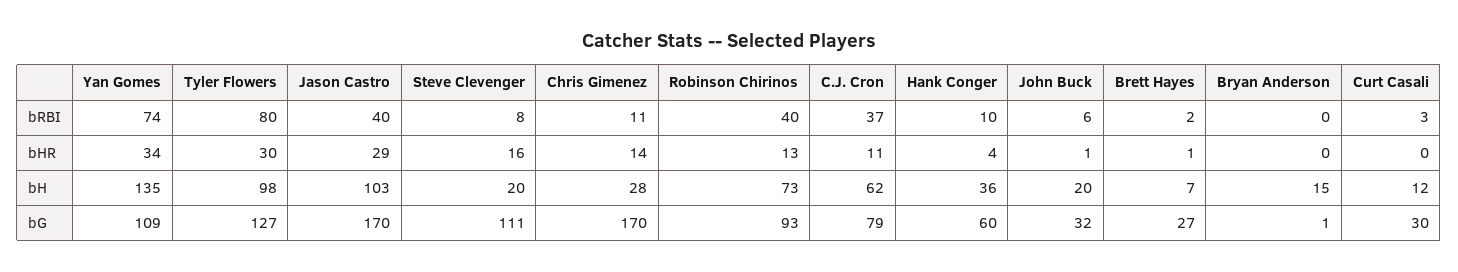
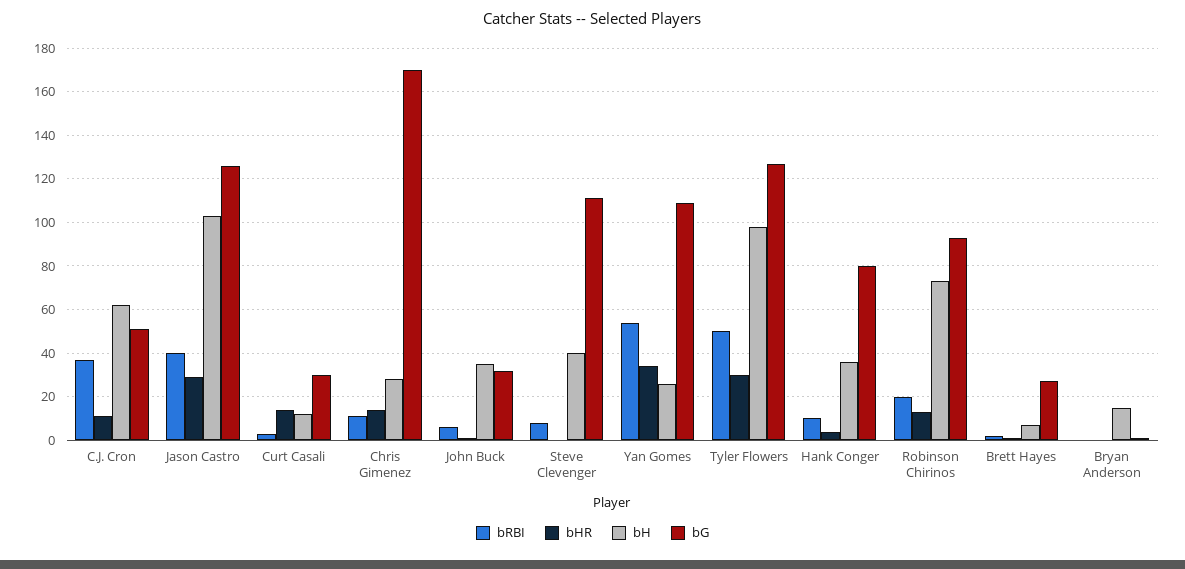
  {
    "bRBI": {
-     "Yan Gomes": 74,
+     "Yan Gomes": 55,
-     "Tyler Flowers": 80,
+     "Tyler Flowers": 50,
      "Jason Castro": 40,
      "Steve Clevenger": 8,
      "Chris Gimenez": 11,
-     "Robinson Chirinos": 40,
+     "Robinson Chirinos": 20,
      "C.J. Cron": 37,
      "Hank Conger": 10,
      "John Buck": 6,
      "Brett Hayes": 2,
      "Bryan Anderson": 0,
      "Curt Casali": 3
    },
    "bHR": {
      "Yan Gomes": 34,
      "Tyler Flowers": 30,
      "Jason Castro": 29,
-     "Steve Clevenger": 16,
+     "Steve Clevenger": 0,
      "Chris Gimenez": 14,
      "Robinson Chirinos": 13,
      "C.J. Cron": 11,
      "Hank Conger": 4,
      "John Buck": 1,
      "Brett Hayes": 1,
      "Bryan Anderson": 0,
-     "Curt Casali": 0
+     "Curt Casali": 15
    },
    "bH": {
-     "Yan Gomes": 135,
+     "Yan Gomes": 25,
      "Tyler Flowers": 98,
      "Jason Castro": 103,
-     "Steve Clevenger": 20,
+     "Steve Clevenger": 40,
      "Chris Gimenez": 28,
      "Robinson Chirinos": 73,
      "C.J. Cron": 62,
      "Hank Conger": 36,
-     "John Buck": 20,
+     "John Buck": 35,
      "Brett Hayes": 7,
      "Bryan Anderson": 15,
      "Curt Casali": 12
    },
    "bG": {
      "Yan Gomes": 109,
      "Tyler Flowers": 127,
-     "Jason Castro": 170,
+     "Jason Castro": 125,
      "Steve Clevenger": 111,
      "Chris Gimenez": 170,
      "Robinson Chirinos": 93,
-     "C.J. Cron": 79,
+     "C.J. Cron": 50,
-     "Hank Conger": 60,
+     "Hank Conger": 80,
      "John Buck": 32,
      "Brett Hayes": 27,
      "Bryan Anderson": 1,
      "Curt Casali": 30
    }
  }

